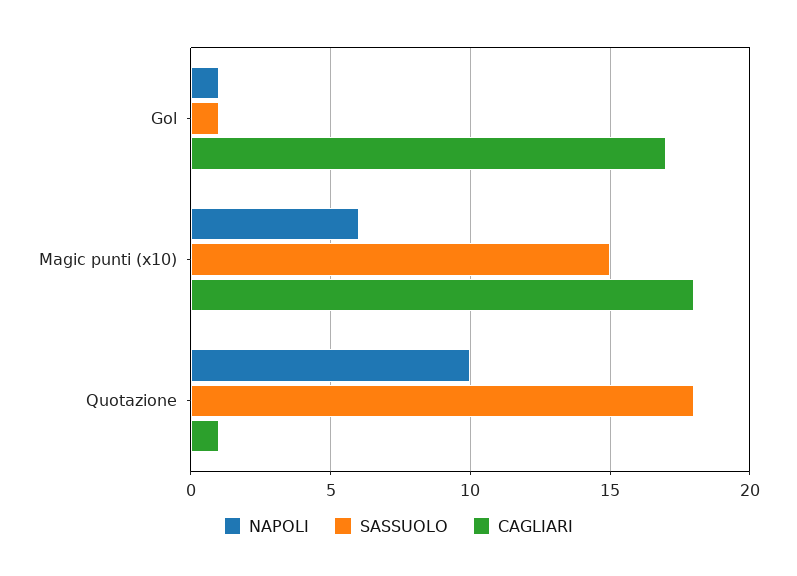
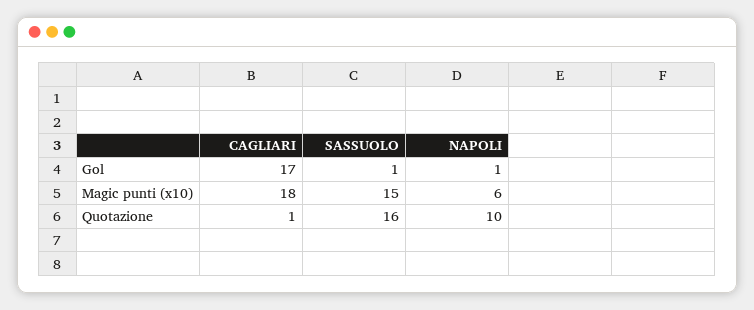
  {
    "NAPOLI": {
      "Gol": 1,
      "Magic punti (x10)": 6,
      "Quotazione": 10
    },
    "SASSUOLO": {
      "Gol": 1,
      "Magic punti (x10)": 15,
-     "Quotazione": 18
+     "Quotazione": 16
    },
    "CAGLIARI": {
      "Gol": 17,
      "Magic punti (x10)": 18,
      "Quotazione": 1
    }
  }

